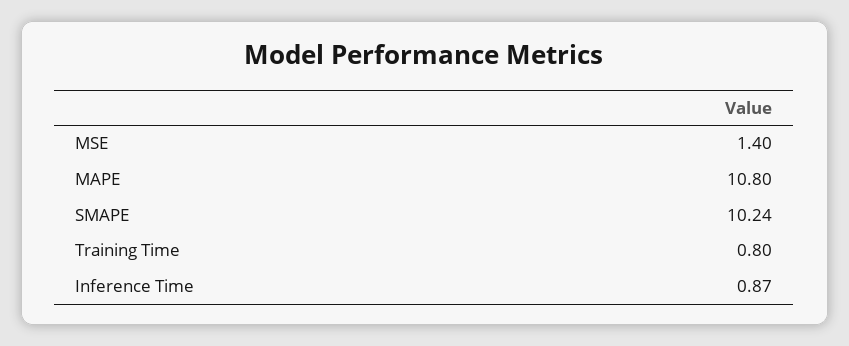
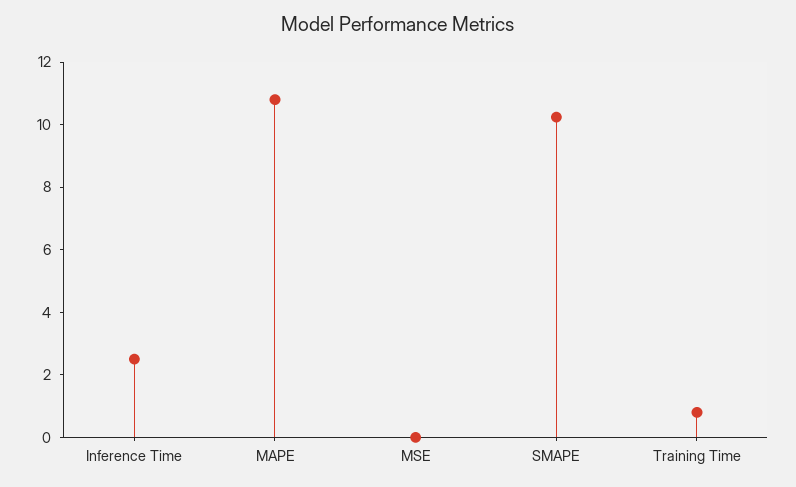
  {
-   "MSE": 1.4,
+   "MSE": 0,
    "MAPE": 10.8,
    "SMAPE": 10.24,
    "Training Time": 0.8,
-   "Inference Time": 0.87
+   "Inference Time": 2.5
  }

